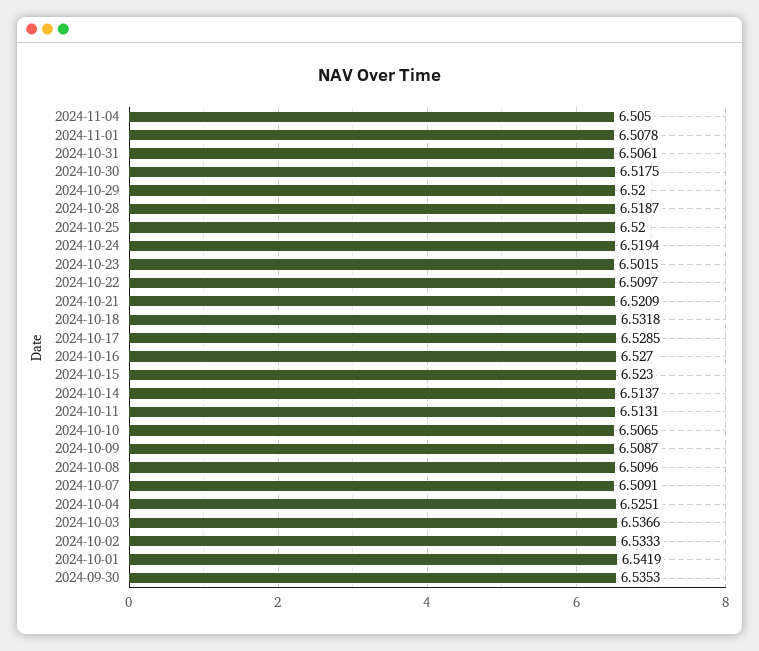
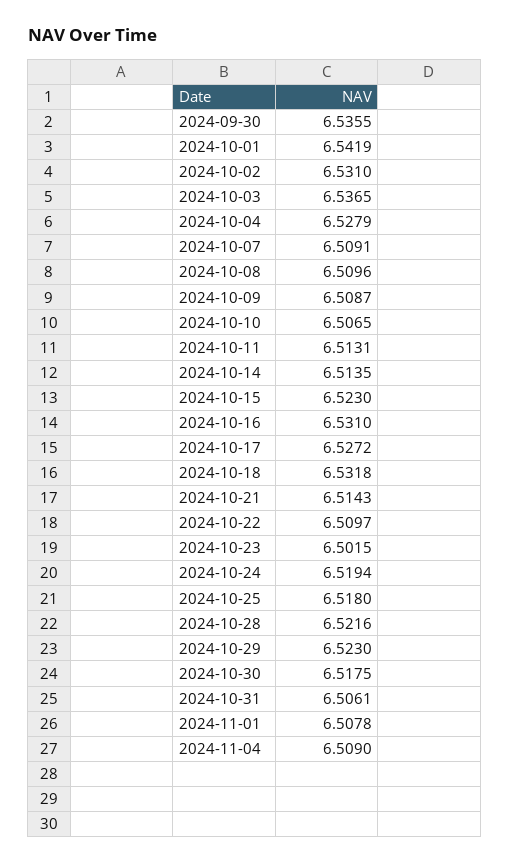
  {
-   "2024-11-04": 6.505,
+   "2024-11-04": 6.509,
    "2024-11-01": 6.5078,
    "2024-10-31": 6.5061,
    "2024-10-30": 6.5175,
-   "2024-10-29": 6.52,
+   "2024-10-29": 6.523,
-   "2024-10-28": 6.5187,
+   "2024-10-28": 6.5216,
-   "2024-10-25": 6.52,
+   "2024-10-25": 6.518,
    "2024-10-24": 6.5194,
    "2024-10-23": 6.5015,
    "2024-10-22": 6.5097,
-   "2024-10-21": 6.5209,
+   "2024-10-21": 6.5143,
    "2024-10-18": 6.5318,
-   "2024-10-17": 6.5285,
+   "2024-10-17": 6.5272,
-   "2024-10-16": 6.527,
+   "2024-10-16": 6.531,
    "2024-10-15": 6.523,
-   "2024-10-14": 6.5137,
+   "2024-10-14": 6.5135,
    "2024-10-11": 6.5131,
    "2024-10-10": 6.5065,
    "2024-10-09": 6.5087,
    "2024-10-08": 6.5096,
    "2024-10-07": 6.5091,
-   "2024-10-04": 6.5251,
+   "2024-10-04": 6.5279,
-   "2024-10-03": 6.5366,
+   "2024-10-03": 6.5365,
-   "2024-10-02": 6.5333,
+   "2024-10-02": 6.531,
    "2024-10-01": 6.5419,
-   "2024-09-30": 6.5353
+   "2024-09-30": 6.5355
  }

